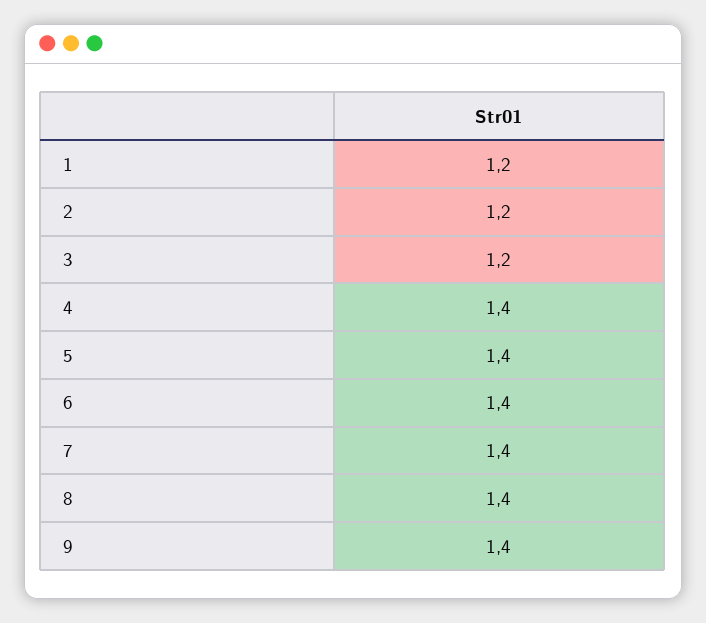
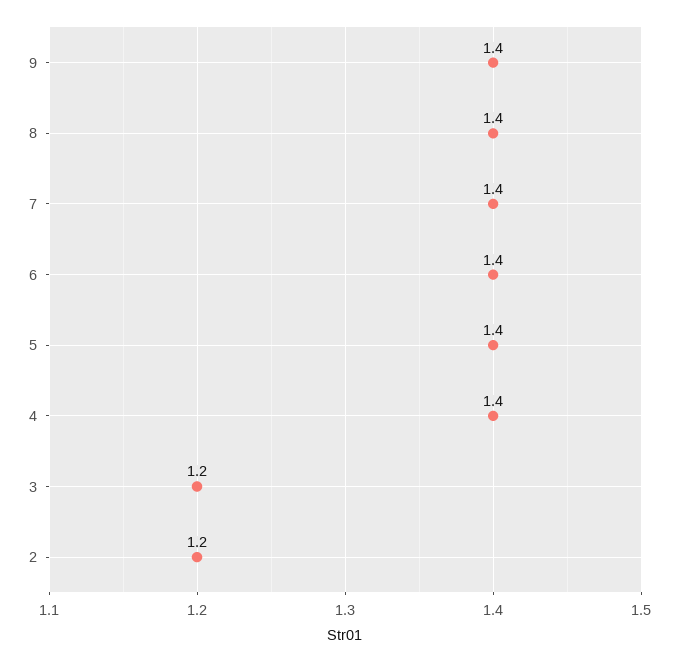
  {
-   "1": 1.2,
    "2": 1.2,
    "3": 1.2,
    "4": 1.4,
    "5": 1.4,
    "6": 1.4,
    "7": 1.4,
    "8": 1.4,
    "9": 1.4
  }

